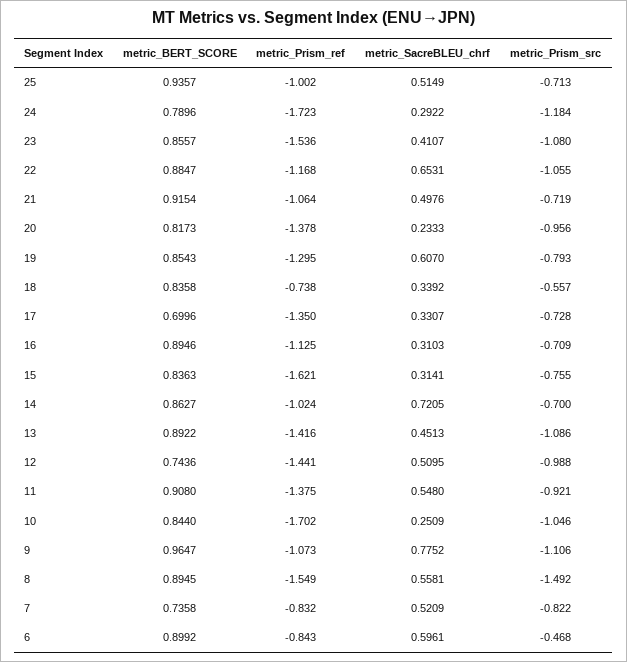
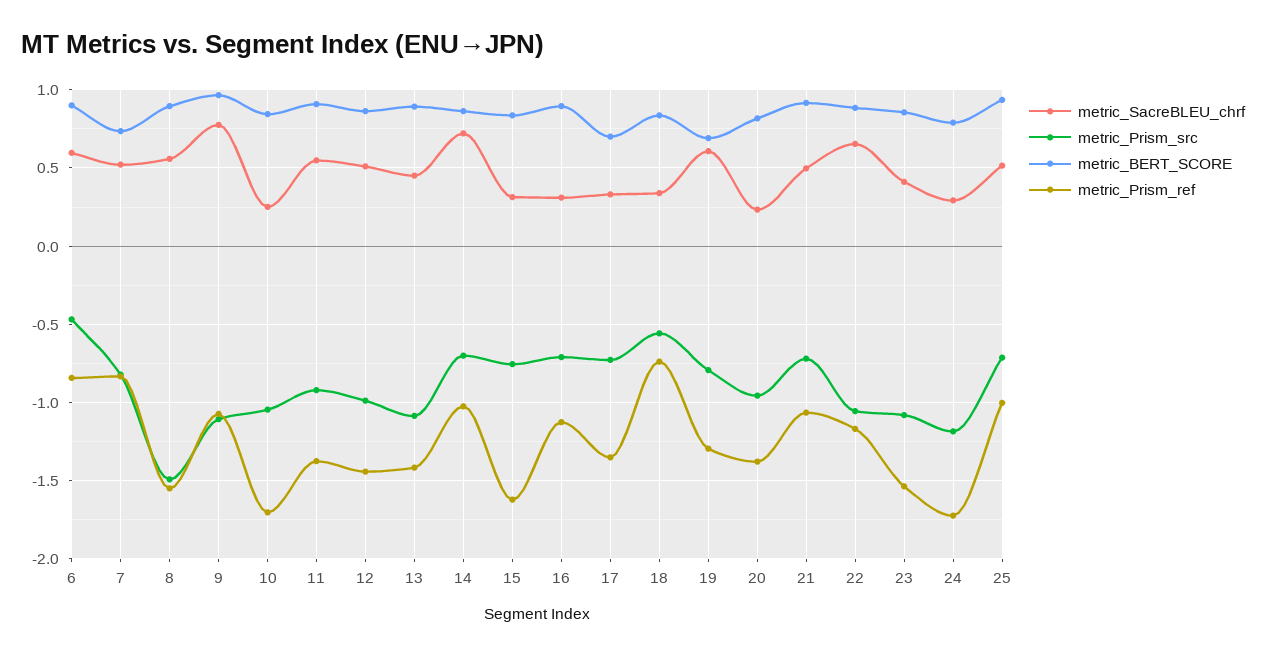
  {
    "metric_BERT_SCORE": {
      "25": 0.9357,
      "24": 0.7896,
      "23": 0.8557,
      "22": 0.8847,
      "21": 0.9154,
      "20": 0.8173,
-     "19": 0.8543,
+     "19": 0.7,
      "18": 0.8358,
      "17": 0.6996,
      "16": 0.8946,
      "15": 0.8363,
      "14": 0.8627,
      "13": 0.8922,
-     "12": 0.7436,
+     "12": 0.85,
      "11": 0.908,
      "10": 0.844,
      "9": 0.9647,
      "8": 0.8945,
      "7": 0.7358,
      "6": 0.8992
    },
    "metric_Prism_ref": {
      "25": -1.002,
      "24": -1.723,
      "23": -1.536,
      "22": -1.168,
      "21": -1.064,
      "20": -1.378,
      "19": -1.295,
      "18": -0.738,
      "17": -1.35,
      "16": -1.125,
      "15": -1.621,
      "14": -1.024,
      "13": -1.416,
      "12": -1.441,
      "11": -1.375,
      "10": -1.702,
      "9": -1.073,
      "8": -1.549,
      "7": -0.832,
      "6": -0.843
    },
    "metric_SacreBLEU_chrf": {
      "25": 0.5149,
      "24": 0.2922,
      "23": 0.4107,
      "22": 0.6531,
      "21": 0.4976,
      "20": 0.2333,
      "19": 0.607,
      "18": 0.3392,
      "17": 0.3307,
      "16": 0.3103,
      "15": 0.3141,
      "14": 0.7205,
      "13": 0.4513,
      "12": 0.5095,
      "11": 0.548,
      "10": 0.2509,
      "9": 0.7752,
      "8": 0.5581,
      "7": 0.5209,
      "6": 0.5961
    },
    "metric_Prism_src": {
      "25": -0.713,
      "24": -1.184,
      "23": -1.08,
      "22": -1.055,
      "21": -0.719,
      "20": -0.956,
      "19": -0.793,
      "18": -0.557,
      "17": -0.728,
      "16": -0.709,
      "15": -0.755,
      "14": -0.7,
      "13": -1.086,
      "12": -0.988,
      "11": -0.921,
      "10": -1.046,
      "9": -1.106,
      "8": -1.492,
      "7": -0.822,
      "6": -0.468
    }
  }

